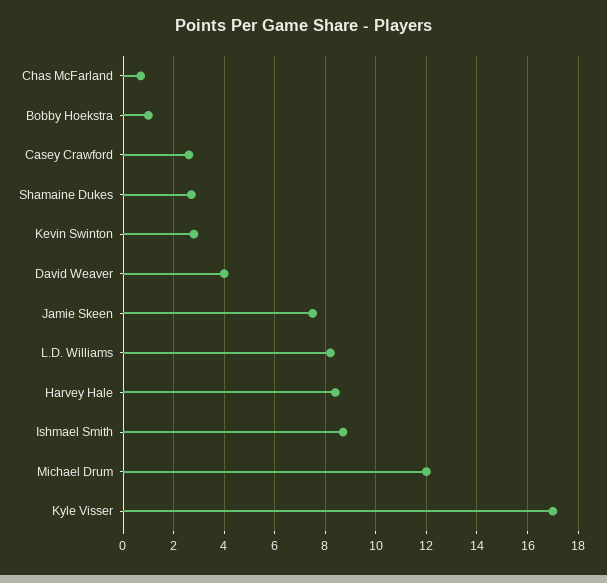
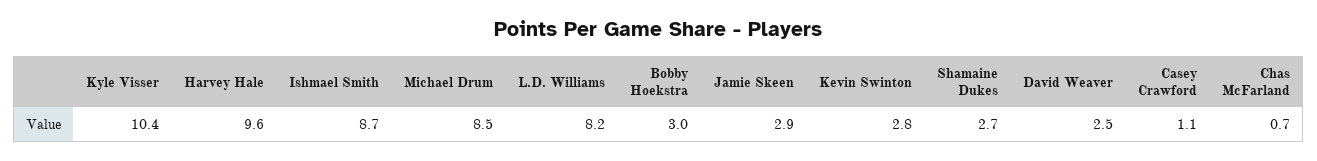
  {
    "Chas McFarland": 0.7,
-   "Bobby Hoekstra": 1,
+   "Bobby Hoekstra": 3,
-   "Casey Crawford": 2.5,
+   "Casey Crawford": 1.1,
    "Shamaine Dukes": 2.7,
    "Kevin Swinton": 2.8,
-   "David Weaver": 4,
+   "David Weaver": 2.5,
-   "Jamie Skeen": 7.5,
+   "Jamie Skeen": 2.9,
    "L.D. Williams": 8.2,
-   "Harvey Hale": 8.5,
+   "Harvey Hale": 9.6,
    "Ishmael Smith": 8.7,
-   "Michael Drum": 12,
+   "Michael Drum": 8.5,
-   "Kyle Visser": 17
+   "Kyle Visser": 10.4
  }

